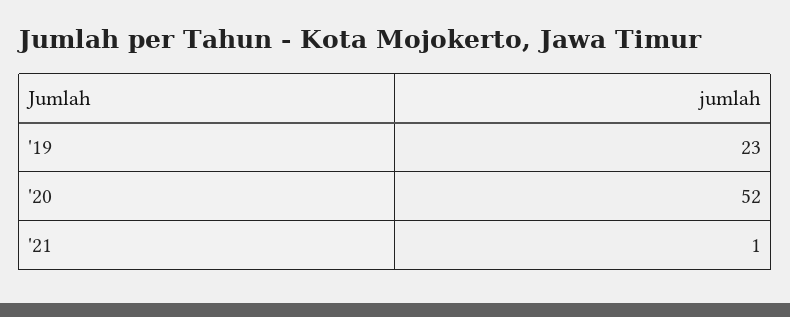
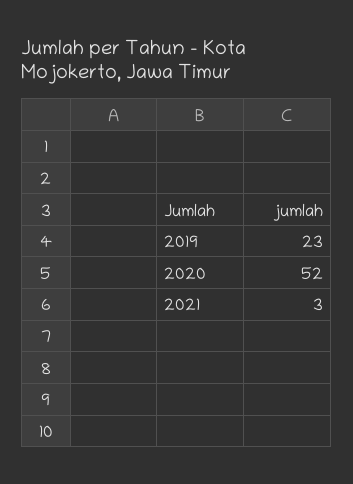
  {
    "'19": 23,
    "'20": 52,
-   "'21": 1
+   "'21": 3
  }

